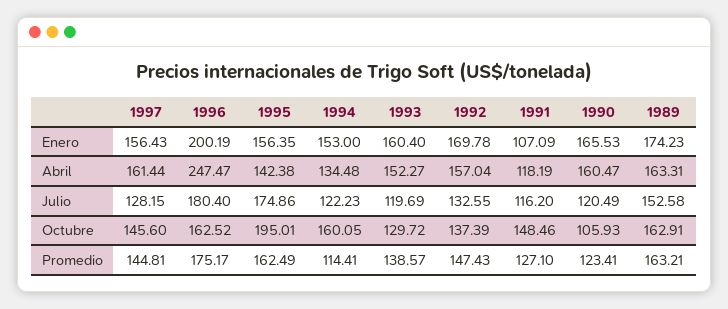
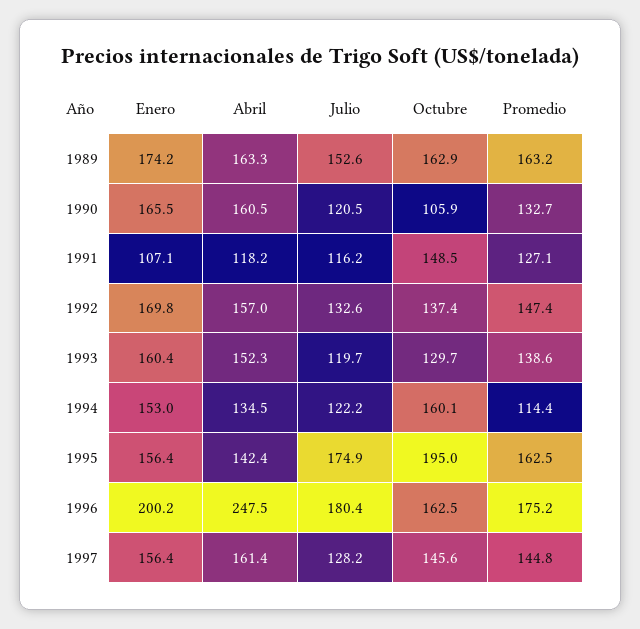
  {
    "1997": {
      "Enero": 156.43,
      "Abril": 161.44,
      "Julio": 128.15,
      "Octubre": 145.6,
      "Promedio": 144.81
    },
    "1996": {
      "Enero": 200.19,
      "Abril": 247.47,
      "Julio": 180.4,
      "Octubre": 162.52,
      "Promedio": 175.17
    },
    "1995": {
      "Enero": 156.35,
      "Abril": 142.38,
      "Julio": 174.86,
      "Octubre": 195.01,
      "Promedio": 162.49
    },
    "1994": {
      "Enero": 153,
      "Abril": 134.48,
      "Julio": 122.23,
      "Octubre": 160.05,
      "Promedio": 114.41
    },
    "1993": {
      "Enero": 160.4,
      "Abril": 152.27,
      "Julio": 119.69,
      "Octubre": 129.72,
      "Promedio": 138.57
    },
    "1992": {
      "Enero": 169.78,
      "Abril": 157.04,
      "Julio": 132.55,
      "Octubre": 137.39,
      "Promedio": 147.43
    },
    "1991": {
      "Enero": 107.09,
      "Abril": 118.19,
      "Julio": 116.2,
      "Octubre": 148.46,
      "Promedio": 127.1
    },
    "1990": {
      "Enero": 165.53,
      "Abril": 160.47,
      "Julio": 120.49,
      "Octubre": 105.93,
-     "Promedio": 123.41
+     "Promedio": 132.7
    },
    "1989": {
      "Enero": 174.23,
      "Abril": 163.31,
      "Julio": 152.58,
      "Octubre": 162.91,
      "Promedio": 163.21
    }
  }

